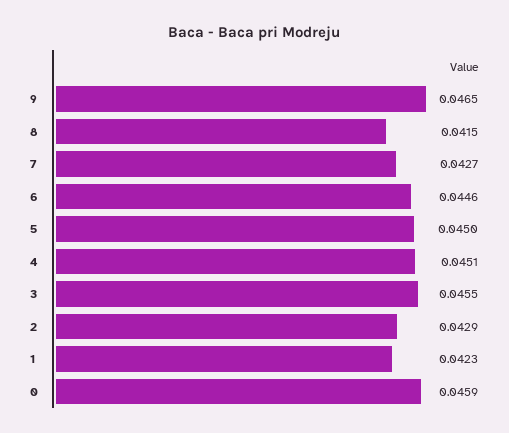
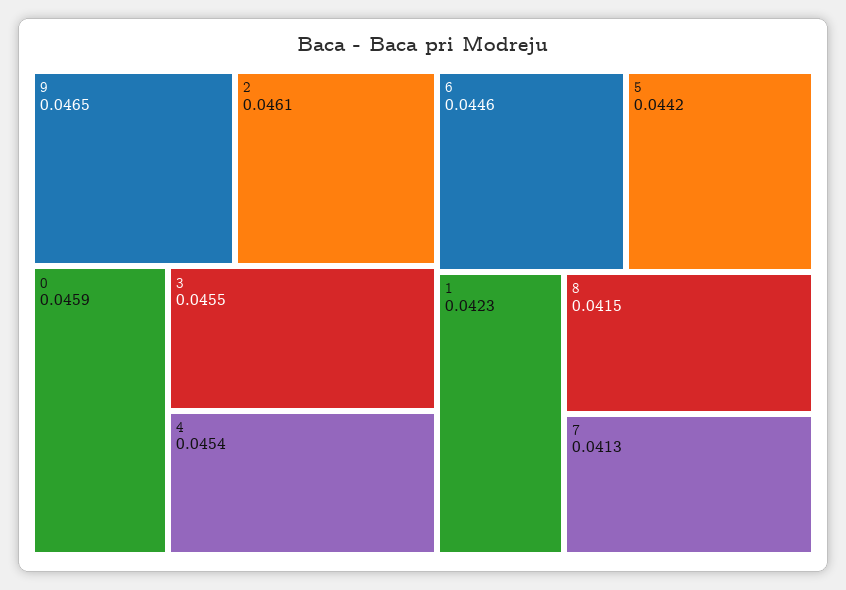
  {
    "9": 0.0465,
    "8": 0.0415,
-   "7": 0.0427,
+   "7": 0.0413,
    "6": 0.0446,
-   "5": 0.045,
+   "5": 0.0442,
-   "4": 0.0451,
+   "4": 0.0454,
    "3": 0.0455,
-   "2": 0.0429,
+   "2": 0.0461,
    "1": 0.0423,
    "0": 0.0459
  }

